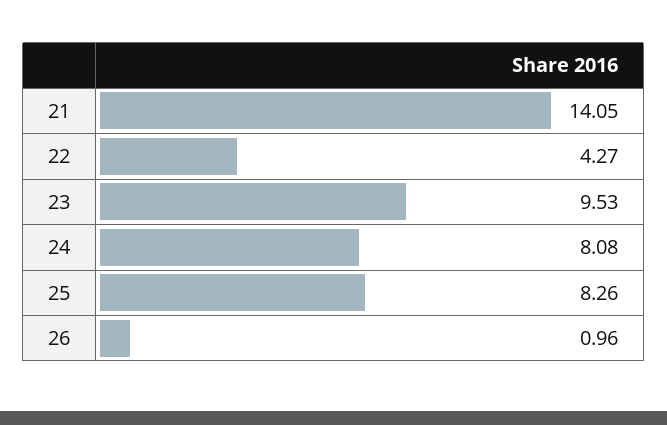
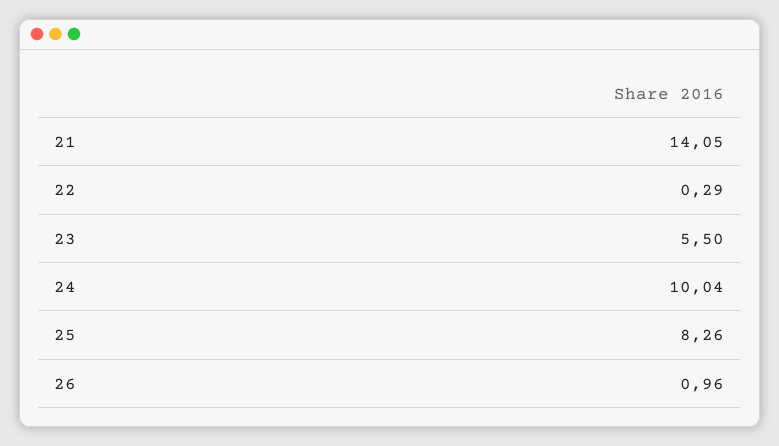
  {
    "21": 14.05,
-   "22": 4.27,
+   "22": 0.29,
-   "23": 9.53,
+   "23": 5.5,
-   "24": 8.08,
+   "24": 10.04,
    "25": 8.26,
    "26": 0.96
  }

